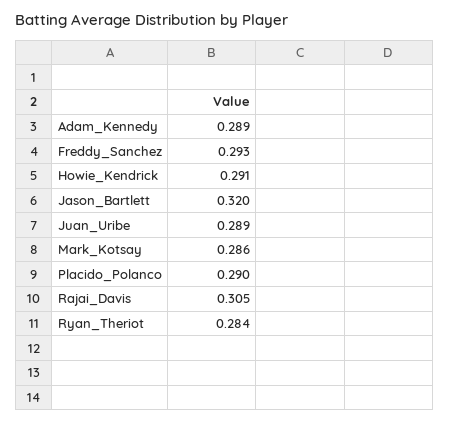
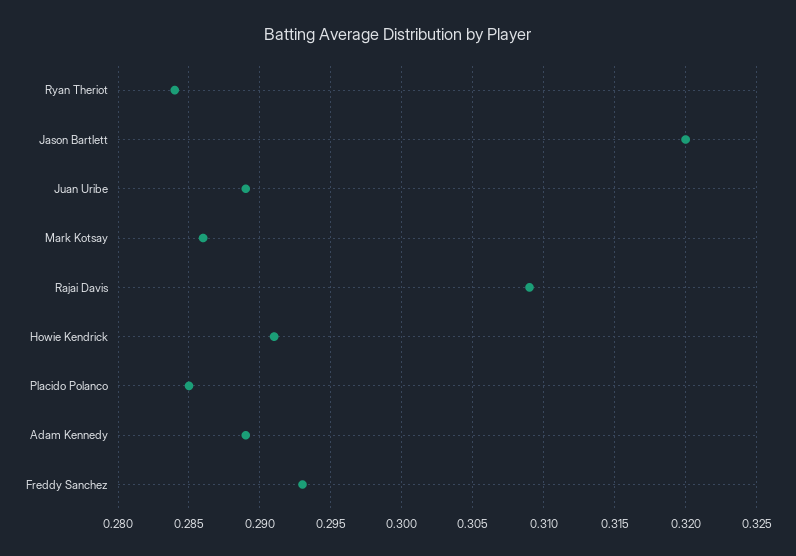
  {
    "Adam_Kennedy": 0.289,
    "Freddy_Sanchez": 0.293,
    "Howie_Kendrick": 0.291,
    "Jason_Bartlett": 0.32,
    "Juan_Uribe": 0.289,
    "Mark_Kotsay": 0.286,
-   "Placido_Polanco": 0.29,
+   "Placido_Polanco": 0.285,
-   "Rajai_Davis": 0.305,
+   "Rajai_Davis": 0.309,
    "Ryan_Theriot": 0.284
  }

